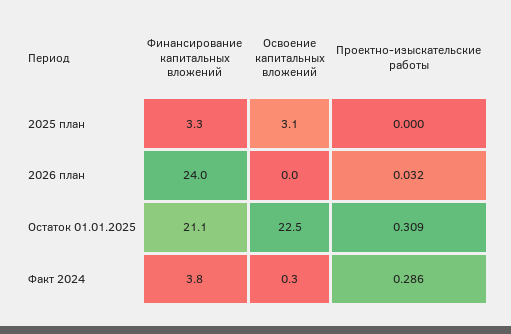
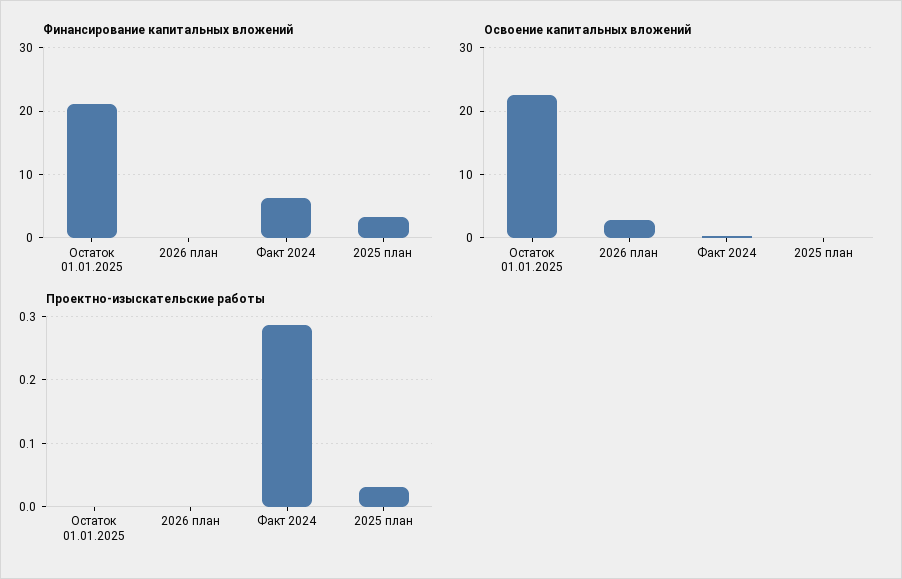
  {
    "Финансирование капитальных вложений": {
      "2025 план": 3.3,
-     "2026 план": 24,
+     "2026 план": 0,
      "Остаток 01.01.2025": 21.1,
-     "Факт 2024": 3.8
+     "Факт 2024": 6
    },
    "Освоение капитальных вложений": {
-     "2025 план": 3.1,
+     "2025 план": 0,
-     "2026 план": 0,
+     "2026 план": 3,
      "Остаток 01.01.2025": 22.5,
      "Факт 2024": 0.3
    },
    "Проектно-изыскательские работы": {
-     "2025 план": 0,
+     "2025 план": 0.03,
-     "2026 план": 0.032,
+     "2026 план": 0,
-     "Остаток 01.01.2025": 0.309,
+     "Остаток 01.01.2025": 0,
      "Факт 2024": 0.286
    }
  }

